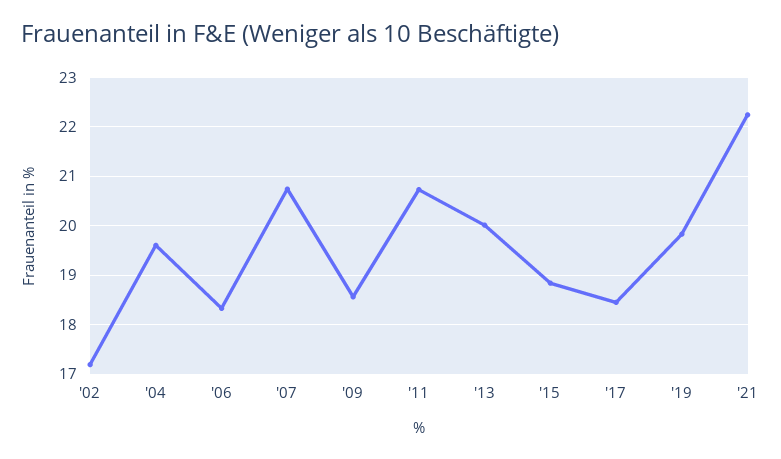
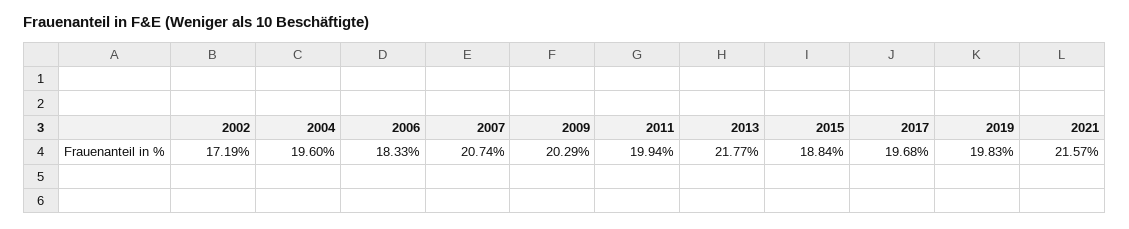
  {
    "'02": 17.19,
    "'04": 19.6,
    "'06": 18.33,
    "'07": 20.74,
-   "'09": 18.6,
+   "'09": 20.29,
-   "'11": 20.8,
+   "'11": 19.94,
-   "'13": 20,
+   "'13": 21.77,
    "'15": 18.84,
-   "'17": 18.4,
+   "'17": 19.68,
    "'19": 19.83,
-   "'21": 22.2
+   "'21": 21.57
  }

